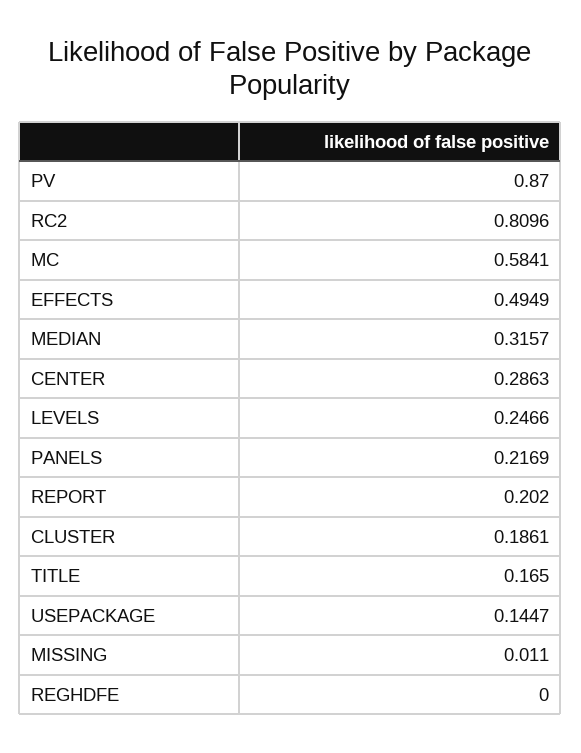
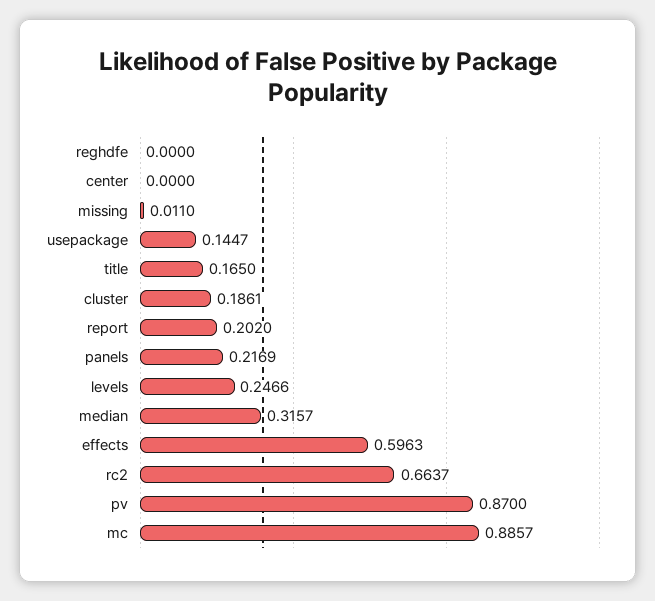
  {
    "PV": 0.87,
-   "RC2": 0.8096,
+   "RC2": 0.6637,
-   "MC": 0.5841,
+   "MC": 0.8857,
-   "EFFECTS": 0.4949,
+   "EFFECTS": 0.5963,
    "MEDIAN": 0.3157,
-   "CENTER": 0.2863,
+   "CENTER": 0,
    "LEVELS": 0.2466,
    "PANELS": 0.2169,
    "REPORT": 0.202,
    "CLUSTER": 0.1861,
    "TITLE": 0.165,
    "USEPACKAGE": 0.1447,
    "MISSING": 0.011,
    "REGHDFE": 0
  }

